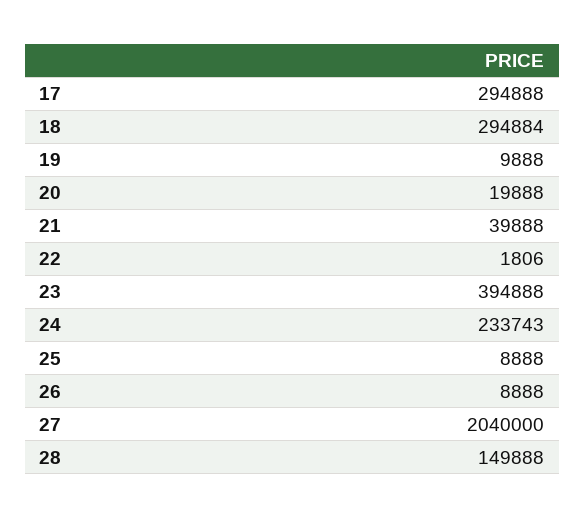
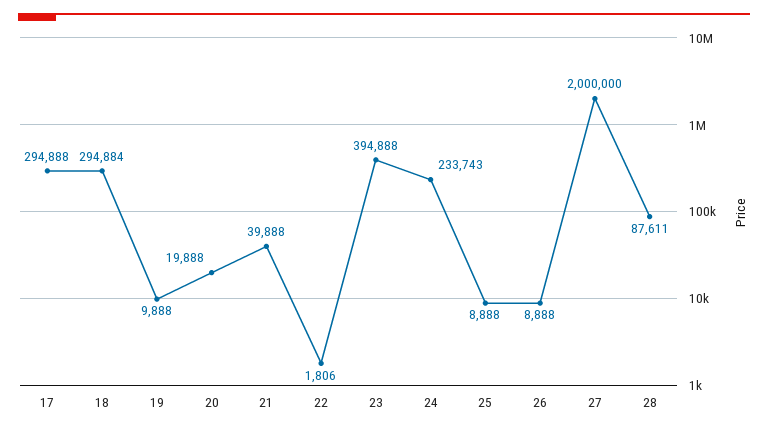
  {
    "17": 294888,
    "18": 294884,
    "19": 9888,
    "20": 19888,
    "21": 39888,
    "22": 1806,
    "23": 394888,
    "24": 233743,
    "25": 8888,
    "26": 8888,
-   "27": 2040000,
+   "27": 2000000,
-   "28": 149888
+   "28": 87611
  }

